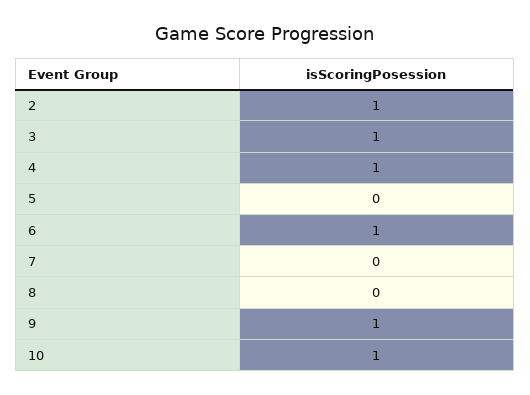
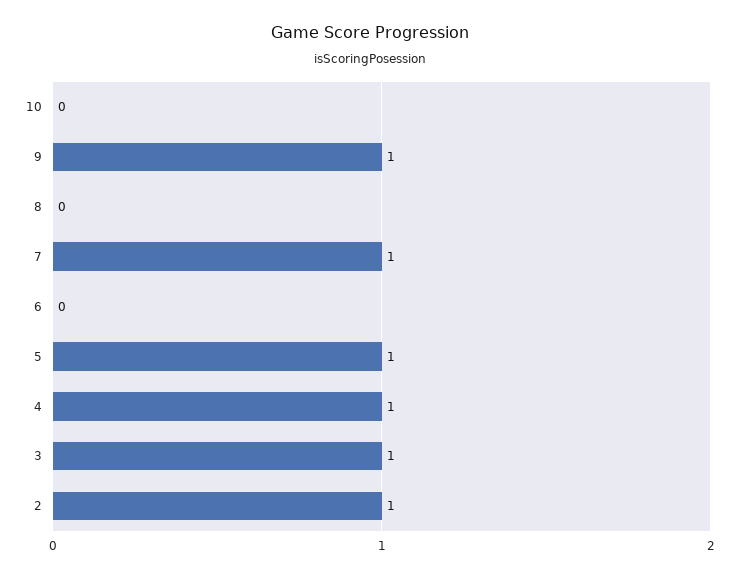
  {
    "2": 1,
    "3": 1,
    "4": 1,
-   "5": 0,
+   "5": 1,
-   "6": 1,
+   "6": 0,
-   "7": 0,
+   "7": 1,
    "8": 0,
    "9": 1,
-   "10": 1
+   "10": 0
  }

